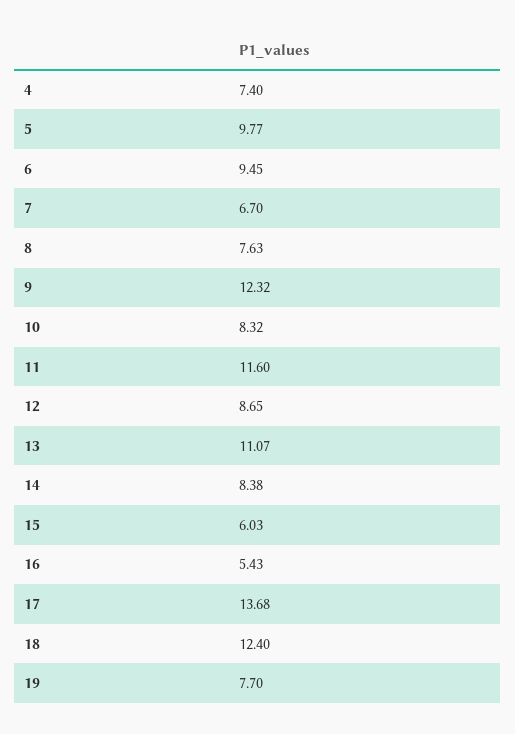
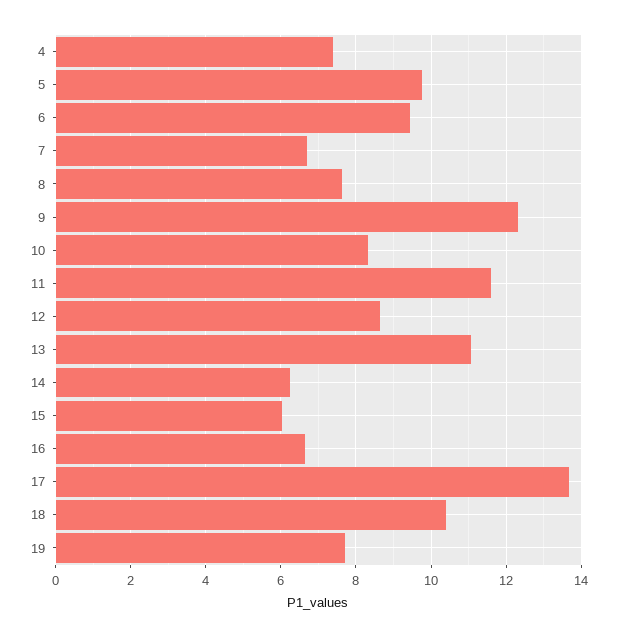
  {
    "4": 7.4,
    "5": 9.77,
    "6": 9.45,
    "7": 6.7,
    "8": 7.63,
    "9": 12.32,
    "10": 8.32,
    "11": 11.6,
    "12": 8.65,
    "13": 11.07,
-   "14": 8.38,
+   "14": 6.2,
    "15": 6.03,
-   "16": 5.43,
+   "16": 6.6,
    "17": 13.68,
-   "18": 12.4,
+   "18": 10.4,
    "19": 7.7
  }

